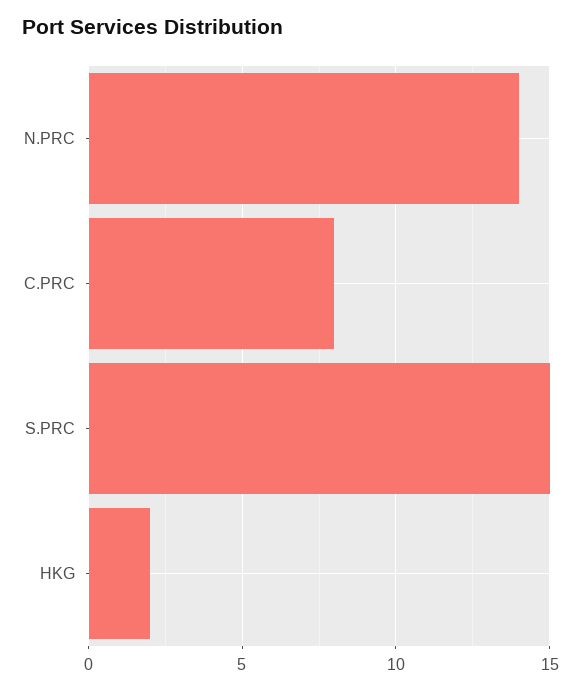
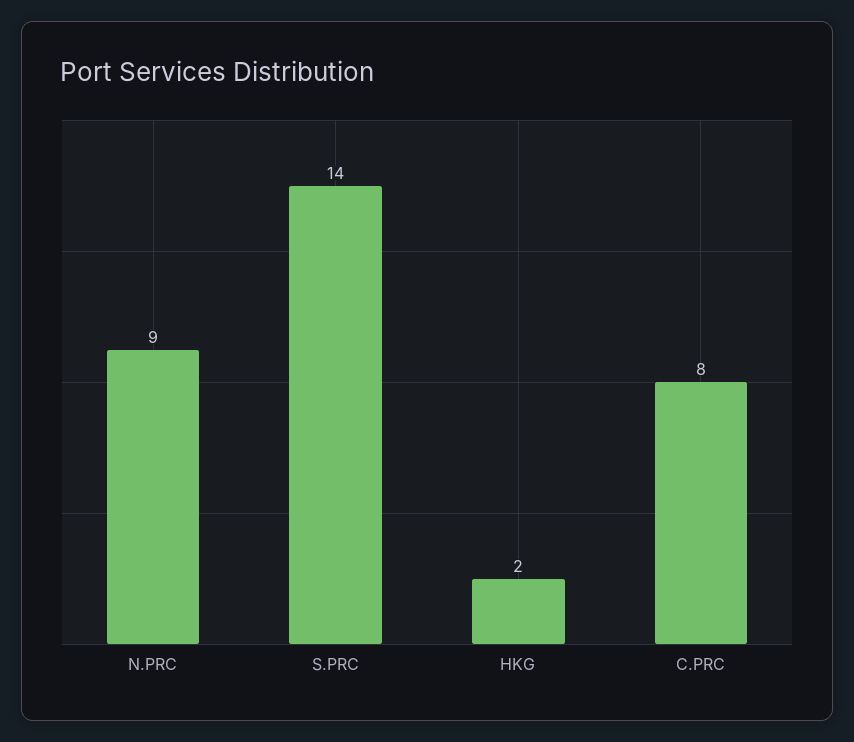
  {
-   "N.PRC": 14,
+   "N.PRC": 9,
    "C.PRC": 8,
-   "S.PRC": 15,
+   "S.PRC": 14,
    "HKG": 2
  }

